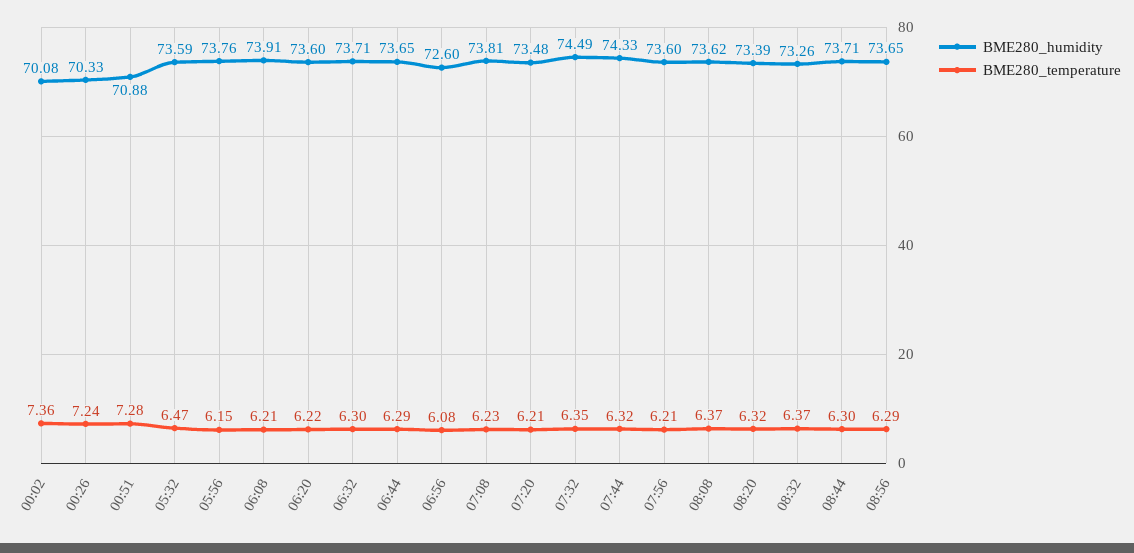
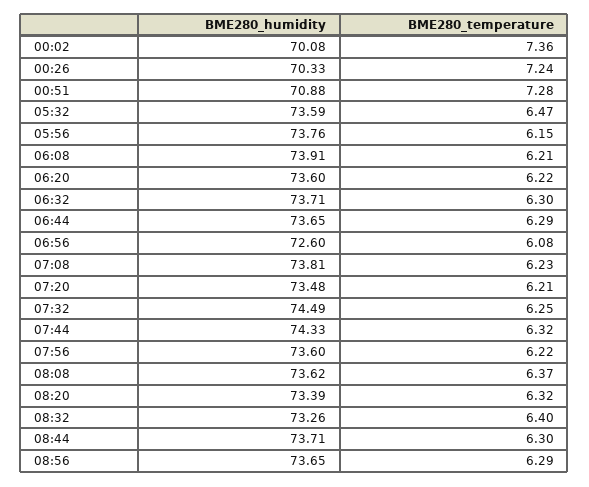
  {
    "BME280_humidity": {
      "00:02": 70.08,
      "00:26": 70.33,
      "00:51": 70.88,
      "05:32": 73.59,
      "05:56": 73.76,
      "06:08": 73.91,
      "06:20": 73.6,
      "06:32": 73.71,
      "06:44": 73.65,
      "06:56": 72.6,
      "07:08": 73.81,
      "07:20": 73.48,
      "07:32": 74.49,
      "07:44": 74.33,
      "07:56": 73.6,
      "08:08": 73.62,
      "08:20": 73.39,
      "08:32": 73.26,
      "08:44": 73.71,
      "08:56": 73.65
    },
    "BME280_temperature": {
      "00:02": 7.36,
      "00:26": 7.24,
      "00:51": 7.28,
      "05:32": 6.47,
      "05:56": 6.15,
      "06:08": 6.21,
      "06:20": 6.22,
      "06:32": 6.3,
      "06:44": 6.29,
      "06:56": 6.08,
      "07:08": 6.23,
      "07:20": 6.21,
-     "07:32": 6.35,
+     "07:32": 6.25,
      "07:44": 6.32,
-     "07:56": 6.21,
+     "07:56": 6.22,
      "08:08": 6.37,
      "08:20": 6.32,
-     "08:32": 6.37,
+     "08:32": 6.4,
      "08:44": 6.3,
      "08:56": 6.29
    }
  }

